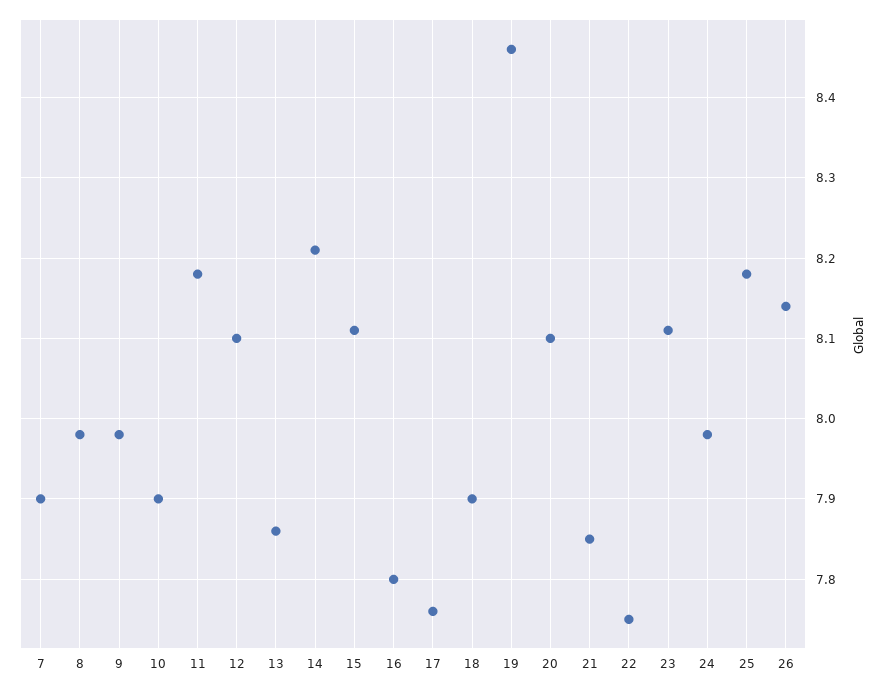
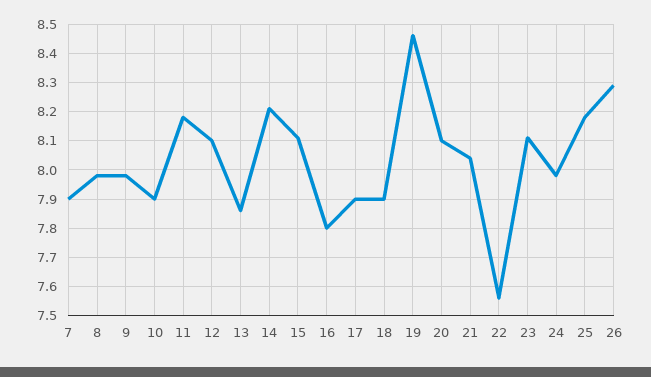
  {
    "7": 7.9,
    "8": 7.98,
    "9": 7.98,
    "10": 7.9,
    "11": 8.18,
    "12": 8.1,
    "13": 7.86,
    "14": 8.21,
    "15": 8.11,
    "16": 7.8,
-   "17": 7.76,
+   "17": 7.9,
    "18": 7.9,
    "19": 8.46,
    "20": 8.1,
-   "21": 7.85,
+   "21": 8.05,
-   "22": 7.75,
+   "22": 7.55,
    "23": 8.11,
    "24": 7.98,
    "25": 8.18,
-   "26": 8.14
+   "26": 8.3
  }

